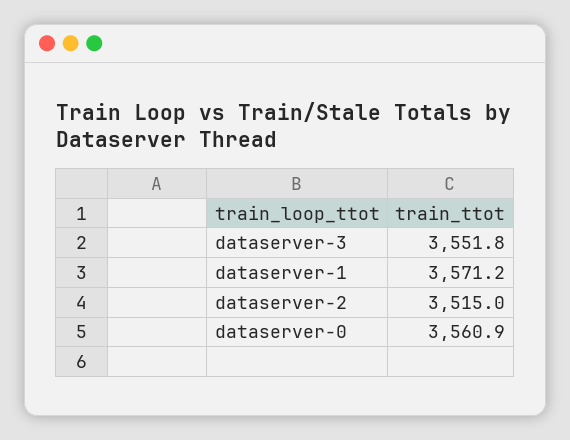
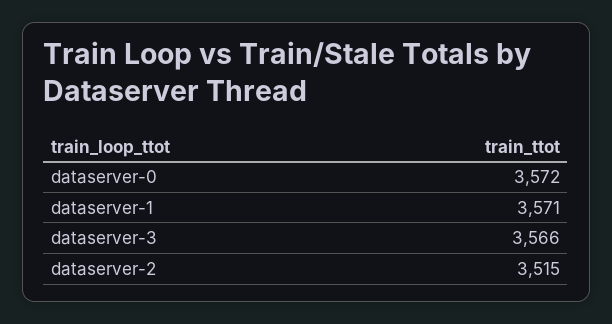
  {
-   "dataserver-3": 3551.8,
+   "dataserver-3": 3566,
    "dataserver-1": 3571.2,
    "dataserver-2": 3515,
-   "dataserver-0": 3560.9
+   "dataserver-0": 3572
  }

